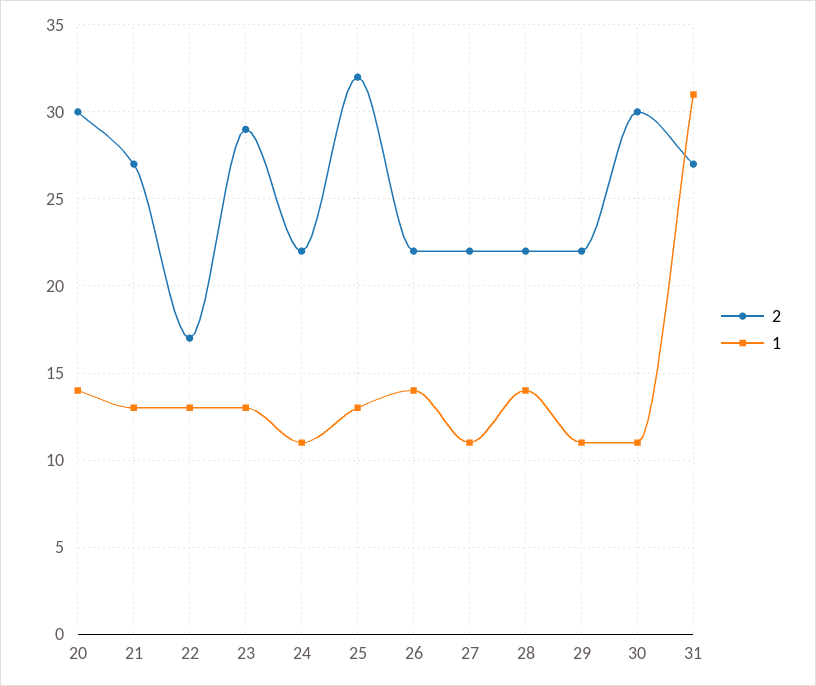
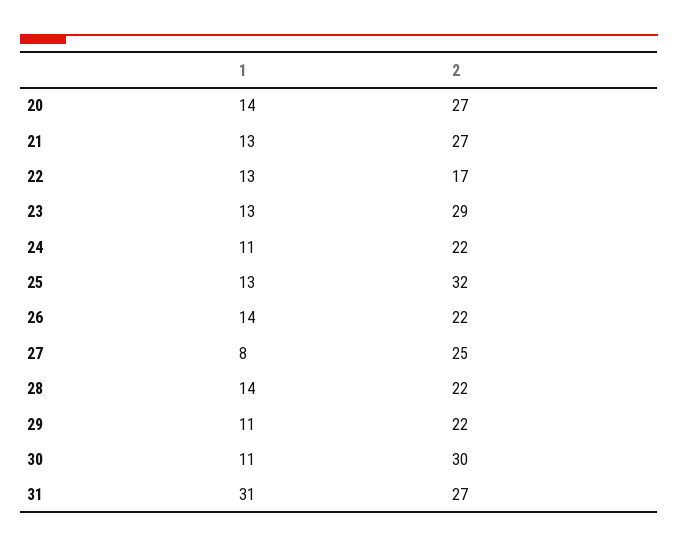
  {
    "2": {
-     "20": 30,
+     "20": 27,
      "21": 27,
      "22": 17,
      "23": 29,
      "24": 22,
      "25": 32,
      "26": 22,
-     "27": 22,
+     "27": 25,
      "28": 22,
      "29": 22,
      "30": 30,
      "31": 27
    },
    "1": {
      "20": 14,
      "21": 13,
      "22": 13,
      "23": 13,
      "24": 11,
      "25": 13,
      "26": 14,
-     "27": 11,
+     "27": 8,
      "28": 14,
      "29": 11,
      "30": 11,
      "31": 31
    }
  }

